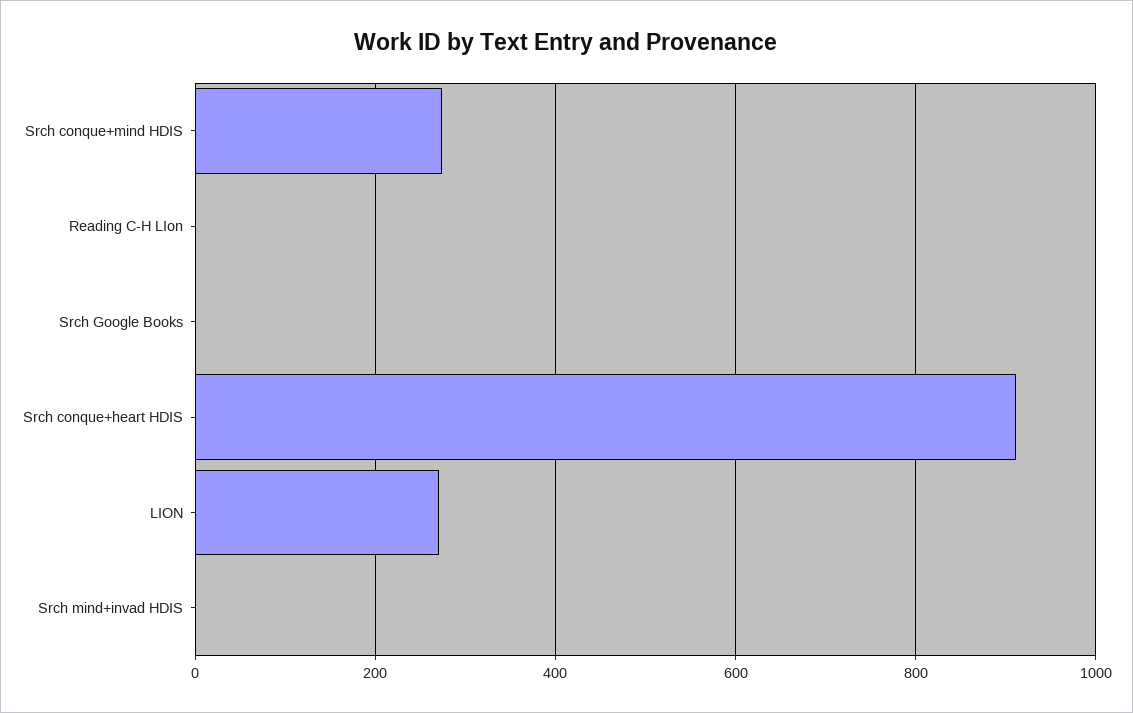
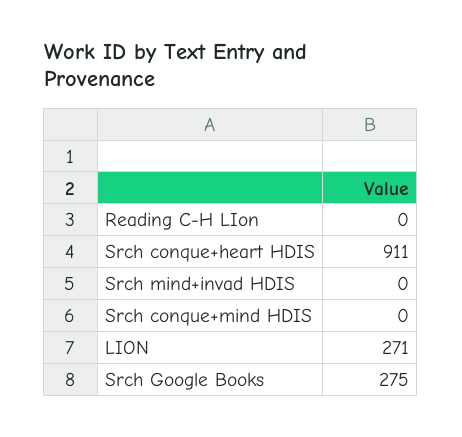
  {
-   "Srch conque+mind HDIS": 280,
+   "Srch conque+mind HDIS": 0,
    "Reading C-H LIon": 0,
-   "Srch Google Books": 0,
+   "Srch Google Books": 275,
    "Srch conque+heart HDIS": 911,
    "LION": 271,
    "Srch mind+invad HDIS": 0
  }

